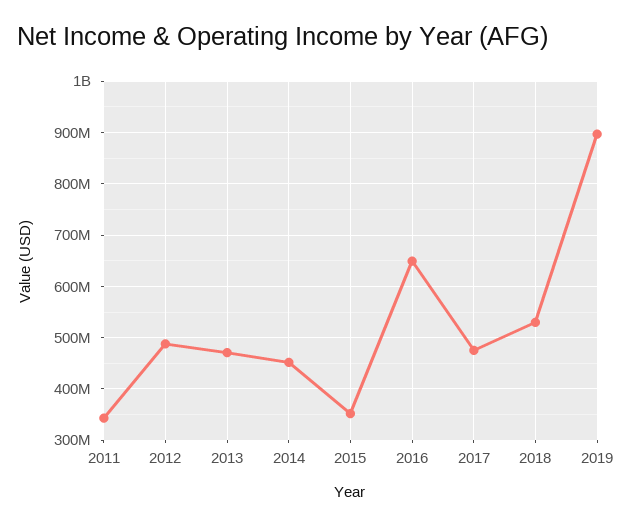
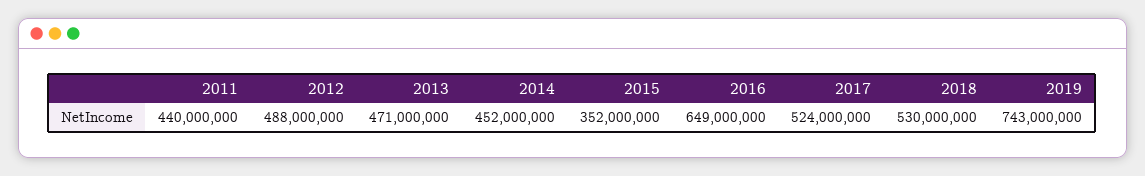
  {
-   "2011": 340000000,
+   "2011": 440000000,
    "2012": 488000000,
    "2013": 471000000,
    "2014": 452000000,
    "2015": 352000000,
    "2016": 649000000,
-   "2017": 480000000,
+   "2017": 524000000,
    "2018": 530000000,
-   "2019": 900000000
+   "2019": 743000000
  }

